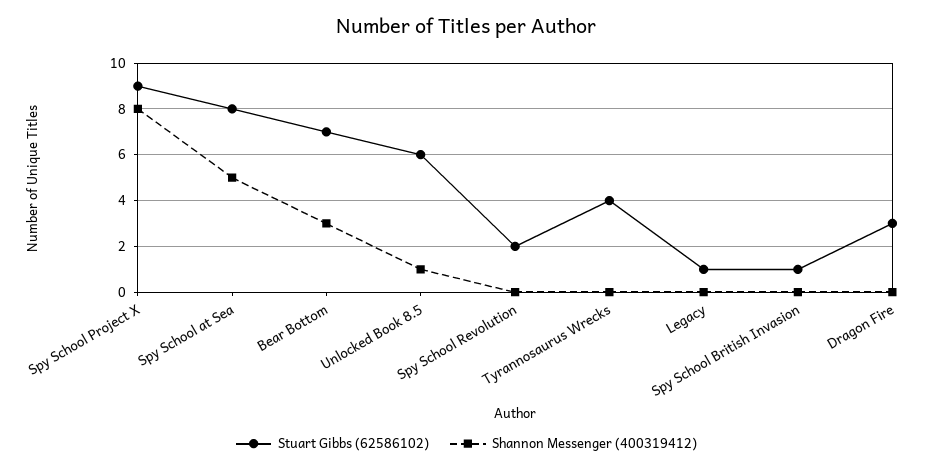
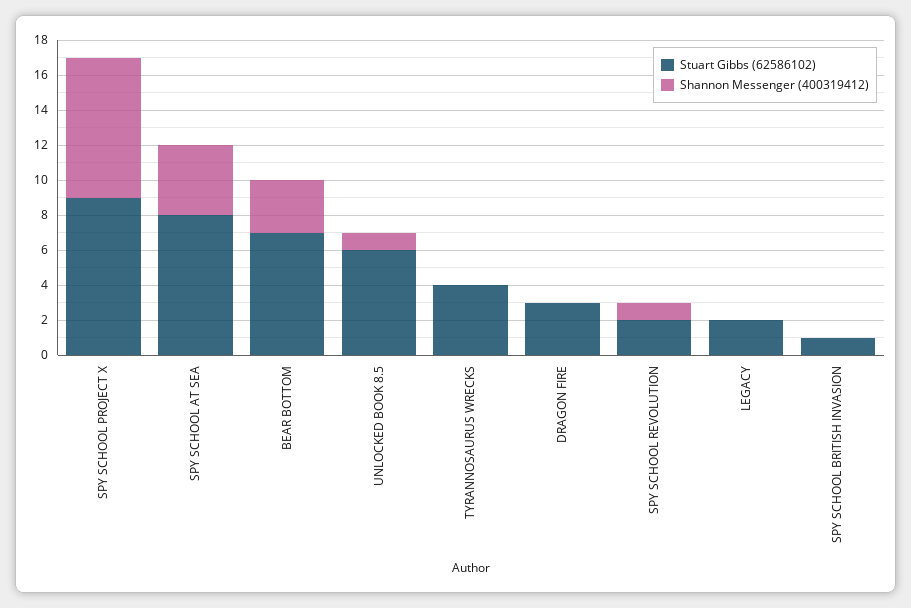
  {
    "Stuart Gibbs (62586102)": {
      "Spy School Project X": 9,
      "Spy School at Sea": 8,
      "Bear Bottom": 7,
      "Unlocked Book 8.5": 6,
      "Spy School Revolution": 2,
      "Tyrannosaurus Wrecks": 4,
-     "Legacy": 1,
+     "Legacy": 2,
      "Spy School British Invasion": 1,
      "Dragon Fire": 3
    },
    "Shannon Messenger (400319412)": {
      "Spy School Project X": 8,
-     "Spy School at Sea": 5,
+     "Spy School at Sea": 4,
      "Bear Bottom": 3,
      "Unlocked Book 8.5": 1,
-     "Spy School Revolution": 0,
+     "Spy School Revolution": 1,
      "Tyrannosaurus Wrecks": 0,
      "Legacy": 0,
      "Spy School British Invasion": 0,
      "Dragon Fire": 0
    }
  }

